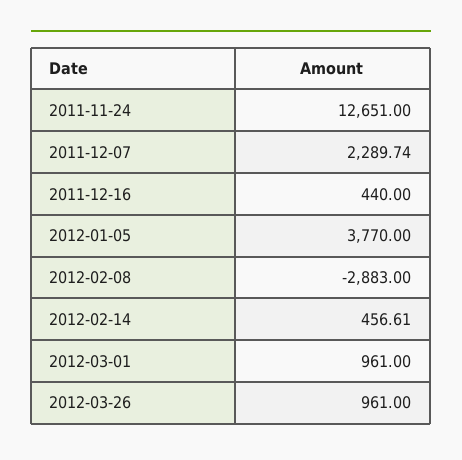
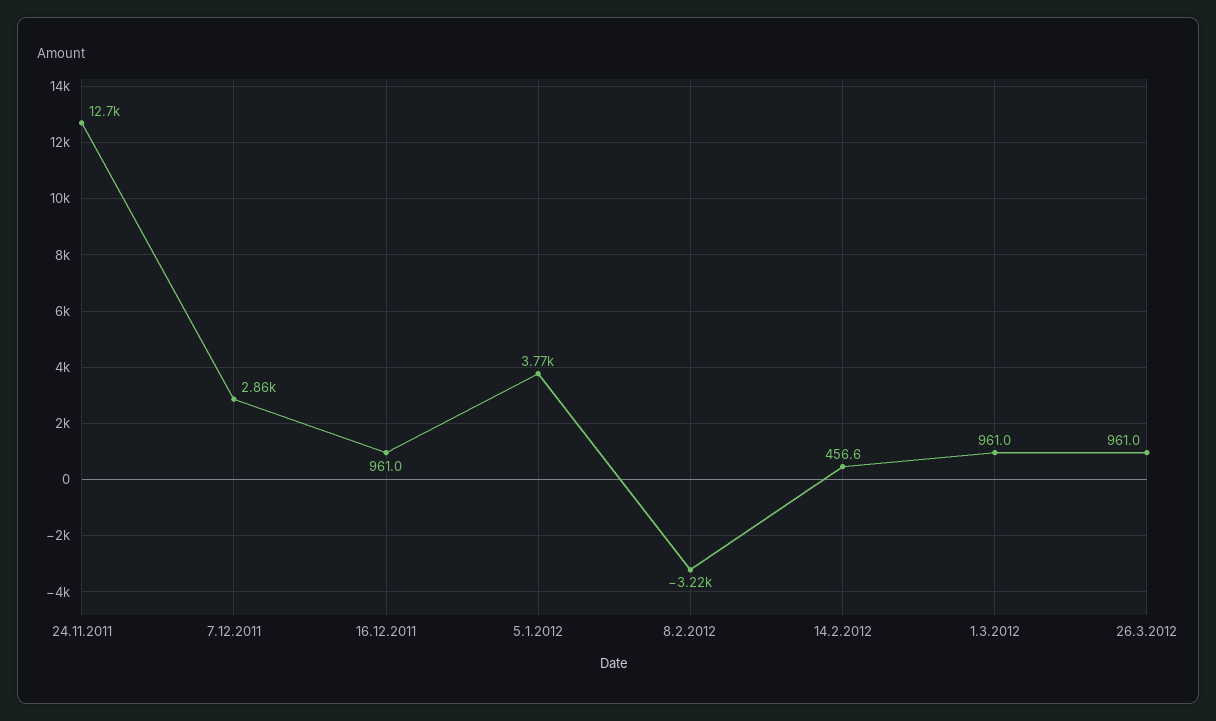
  {
    "2011-11-24": 12651,
-   "2011-12-07": 2289.74,
+   "2011-12-07": 2860,
-   "2011-12-16": 440,
+   "2011-12-16": 961,
    "2012-01-05": 3770,
-   "2012-02-08": -2883,
+   "2012-02-08": -3220,
    "2012-02-14": 456.61,
    "2012-03-01": 961,
    "2012-03-26": 961
  }

